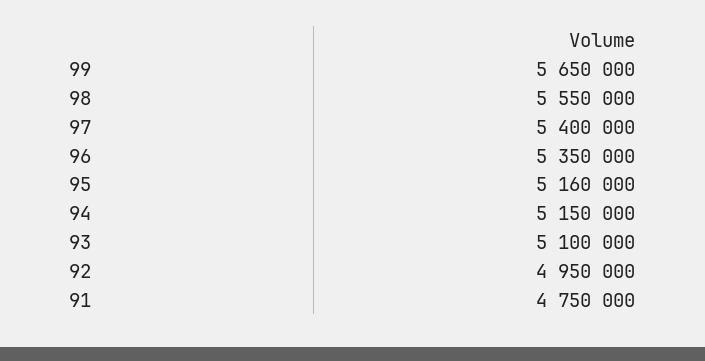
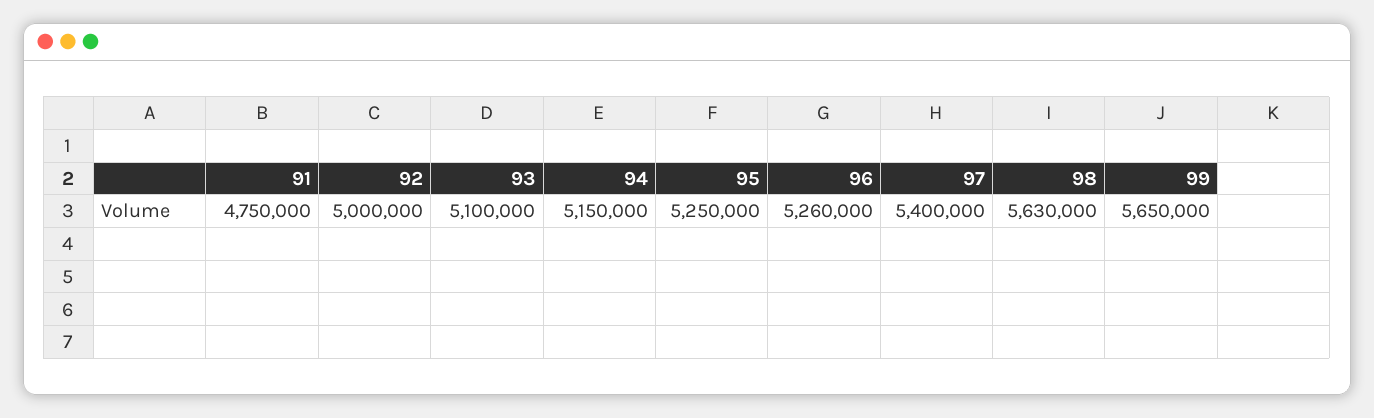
  {
    "99": 5650000,
-   "98": 5550000,
+   "98": 5630000,
    "97": 5400000,
-   "96": 5350000,
+   "96": 5260000,
-   "95": 5160000,
+   "95": 5250000,
    "94": 5150000,
    "93": 5100000,
-   "92": 4950000,
+   "92": 5000000,
    "91": 4750000
  }

